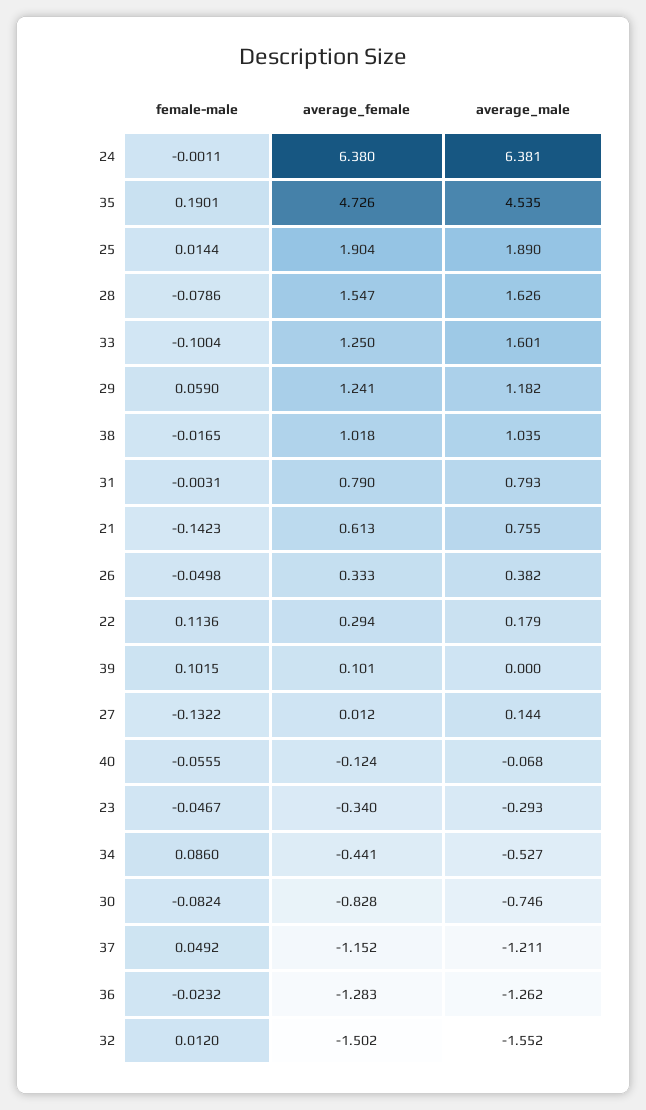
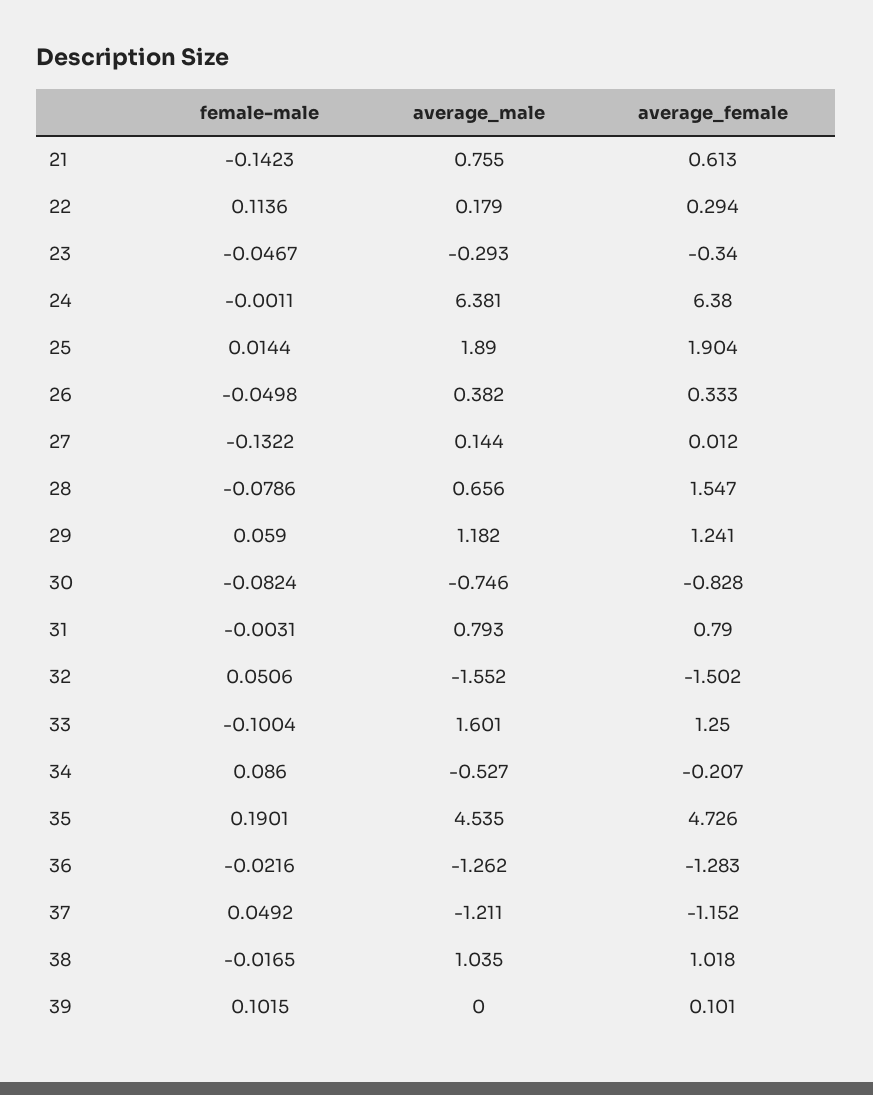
  {
    "female-male": {
      "24": -0.0011,
      "35": 0.1901,
      "25": 0.0144,
      "28": -0.0786,
      "33": -0.1004,
      "29": 0.059,
      "38": -0.0165,
      "31": -0.0031,
      "21": -0.1423,
      "26": -0.0498,
      "22": 0.1136,
      "39": 0.1015,
      "27": -0.1322,
-     "40": -0.0555,
      "23": -0.0467,
      "34": 0.086,
      "30": -0.0824,
      "37": 0.0492,
-     "36": -0.0232,
+     "36": -0.0216,
-     "32": 0.012
+     "32": 0.0506
    },
    "average_female": {
      "24": 6.38,
      "35": 4.726,
      "25": 1.904,
      "28": 1.547,
      "33": 1.25,
      "29": 1.241,
      "38": 1.018,
      "31": 0.79,
      "21": 0.613,
      "26": 0.333,
      "22": 0.294,
      "39": 0.101,
      "27": 0.012,
-     "40": -0.124,
      "23": -0.34,
-     "34": -0.441,
+     "34": -0.207,
      "30": -0.828,
      "37": -1.152,
      "36": -1.283,
      "32": -1.502
    },
    "average_male": {
      "24": 6.381,
      "35": 4.535,
      "25": 1.89,
-     "28": 1.626,
+     "28": 0.656,
      "33": 1.601,
      "29": 1.182,
      "38": 1.035,
      "31": 0.793,
      "21": 0.755,
      "26": 0.382,
      "22": 0.179,
      "39": 0,
      "27": 0.144,
-     "40": -0.068,
      "23": -0.293,
      "34": -0.527,
      "30": -0.746,
      "37": -1.211,
      "36": -1.262,
      "32": -1.552
    }
  }

